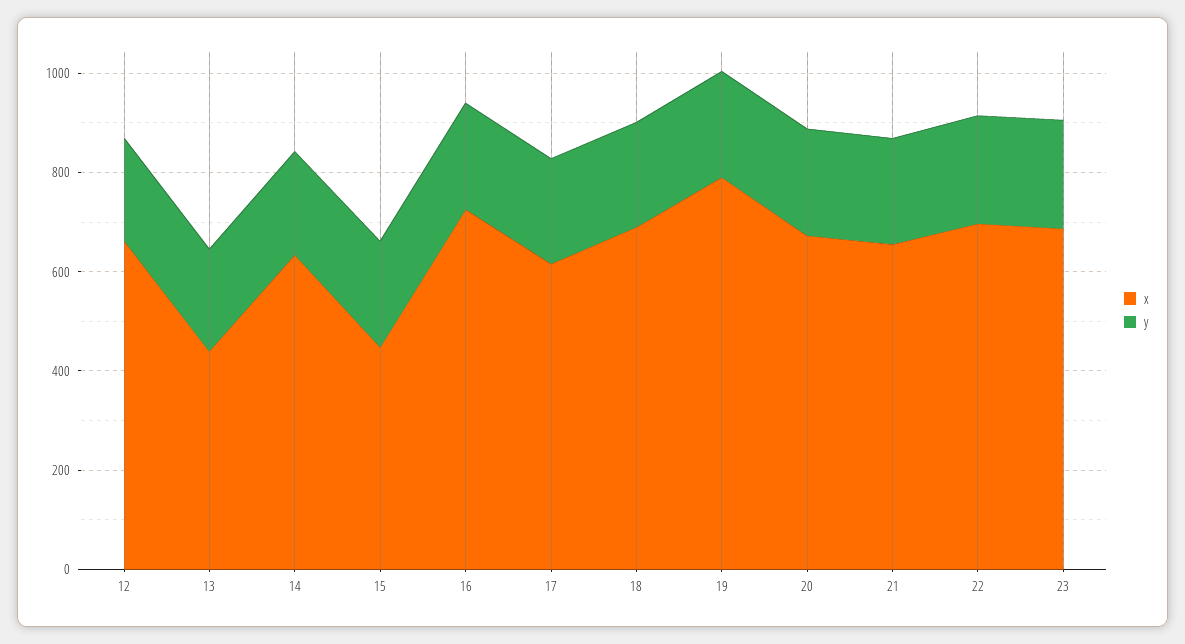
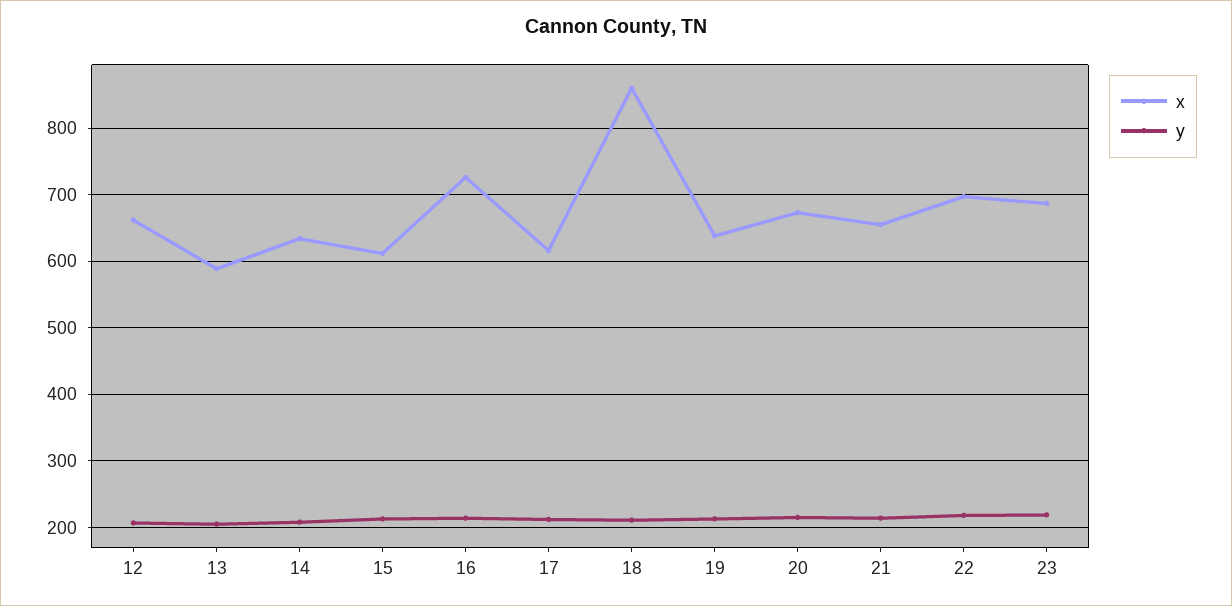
  {
    "x": {
      "12": 660,
-     "13": 450,
+     "13": 590,
      "14": 630,
-     "15": 450,
+     "15": 610,
      "16": 730,
      "17": 620,
-     "18": 700,
+     "18": 860,
-     "19": 800,
+     "19": 640,
      "20": 670,
      "21": 660,
      "22": 700,
      "23": 690
    },
    "y": {
      "12": 210,
      "13": 210,
      "14": 210,
      "15": 210,
      "16": 210,
      "17": 210,
      "18": 210,
      "19": 210,
      "20": 220,
      "21": 210,
      "22": 220,
      "23": 220
    }
  }

